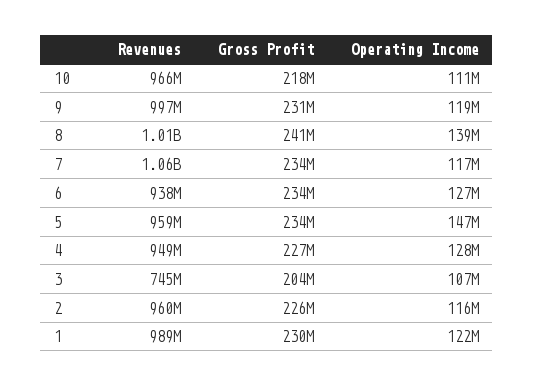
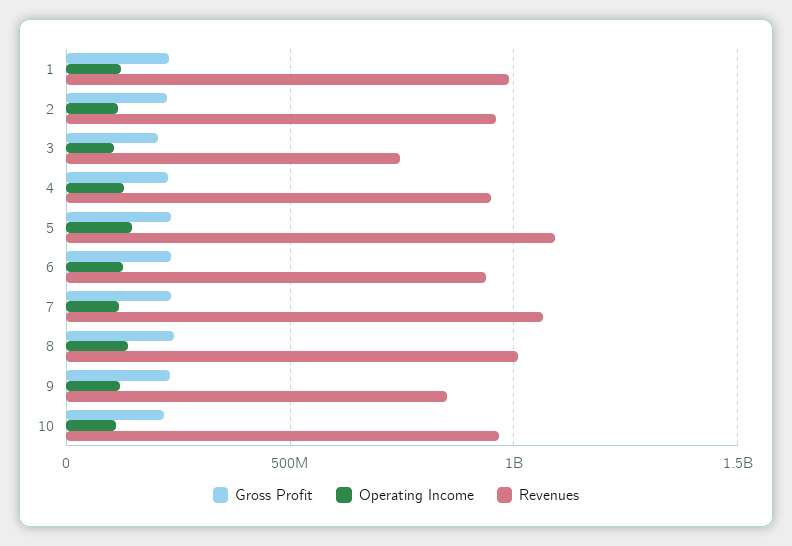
  {
    "Revenues": {
      "10": 966000000,
-     "9": 997000000,
+     "9": 850000000,
      "8": 1010000000,
      "7": 1060000000,
      "6": 938000000,
-     "5": 959000000,
+     "5": 1100000000,
      "4": 949000000,
      "3": 745000000,
      "2": 960000000,
      "1": 989000000
    },
    "Gross Profit": {
      "10": 218000000,
      "9": 231000000,
      "8": 241000000,
      "7": 234000000,
      "6": 234000000,
      "5": 234000000,
      "4": 227000000,
      "3": 204000000,
      "2": 226000000,
      "1": 230000000
    },
    "Operating Income": {
      "10": 111000000,
      "9": 119000000,
      "8": 139000000,
      "7": 117000000,
      "6": 127000000,
      "5": 147000000,
      "4": 128000000,
      "3": 107000000,
      "2": 116000000,
      "1": 122000000
    }
  }

